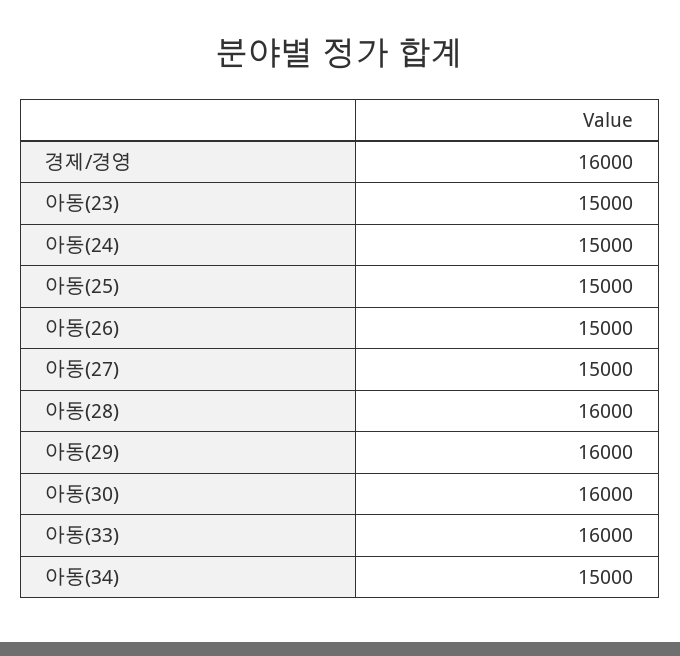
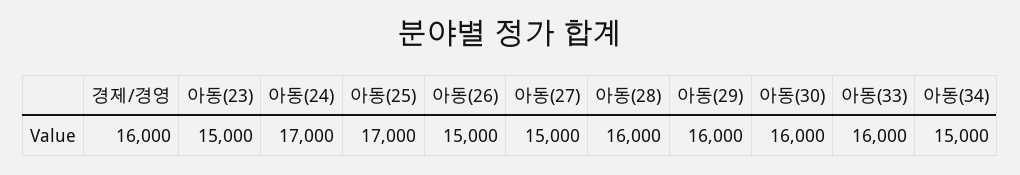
  {
    "경제/경영": 16000,
    "아동(23)": 15000,
-   "아동(24)": 15000,
+   "아동(24)": 17000,
-   "아동(25)": 15000,
+   "아동(25)": 17000,
    "아동(26)": 15000,
    "아동(27)": 15000,
    "아동(28)": 16000,
    "아동(29)": 16000,
    "아동(30)": 16000,
    "아동(33)": 16000,
    "아동(34)": 15000
  }

